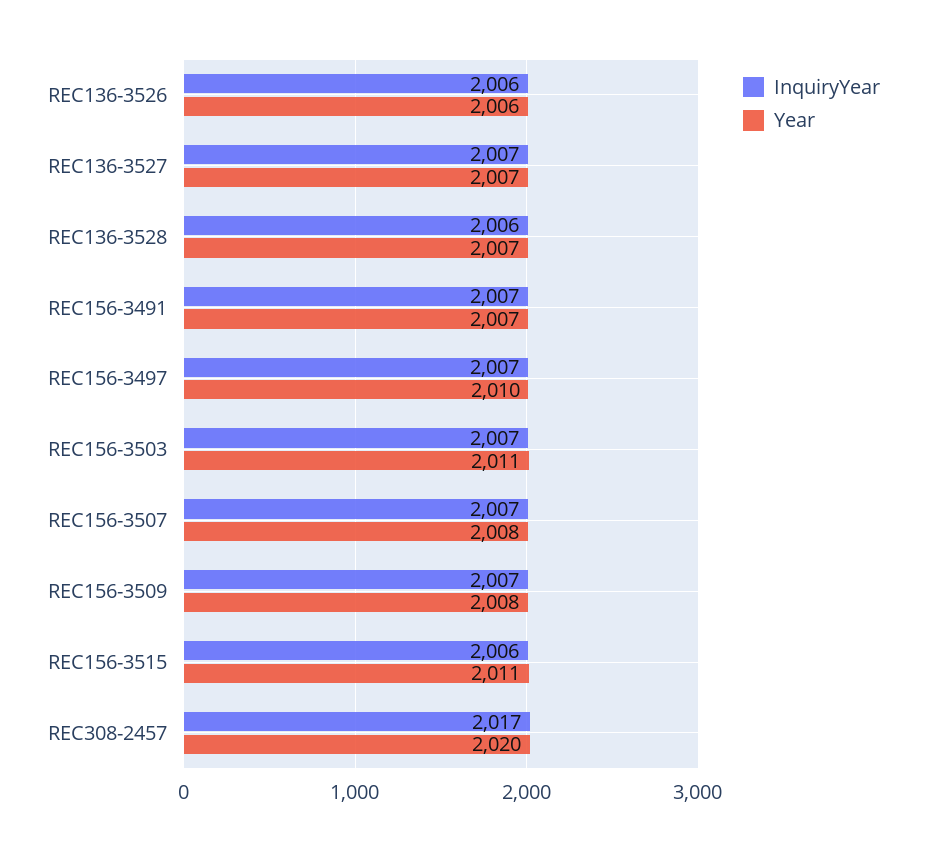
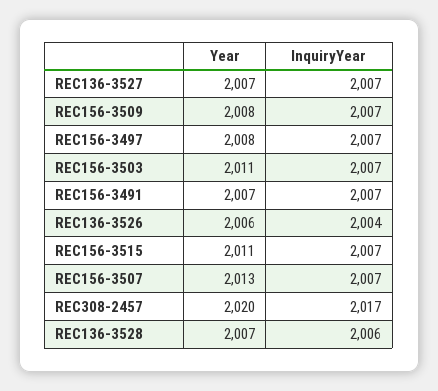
  {
    "InquiryYear": {
-     "REC136-3526": 2006,
+     "REC136-3526": 2004,
      "REC136-3527": 2007,
      "REC136-3528": 2006,
      "REC156-3491": 2007,
      "REC156-3497": 2007,
      "REC156-3503": 2007,
      "REC156-3507": 2007,
      "REC156-3509": 2007,
-     "REC156-3515": 2006,
+     "REC156-3515": 2007,
      "REC308-2457": 2017
    },
    "Year": {
      "REC136-3526": 2006,
      "REC136-3527": 2007,
      "REC136-3528": 2007,
      "REC156-3491": 2007,
-     "REC156-3497": 2010,
+     "REC156-3497": 2008,
      "REC156-3503": 2011,
-     "REC156-3507": 2008,
+     "REC156-3507": 2013,
      "REC156-3509": 2008,
      "REC156-3515": 2011,
      "REC308-2457": 2020
    }
  }

